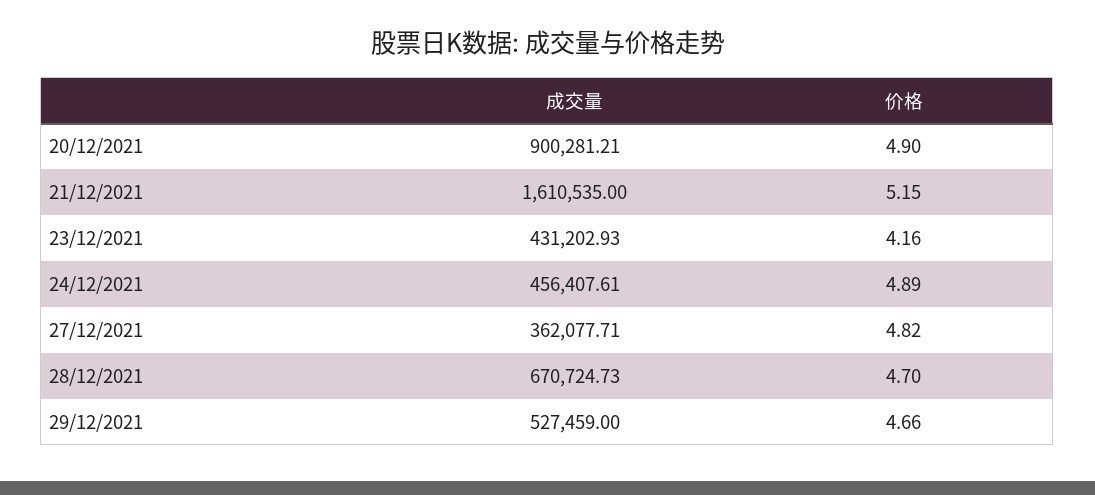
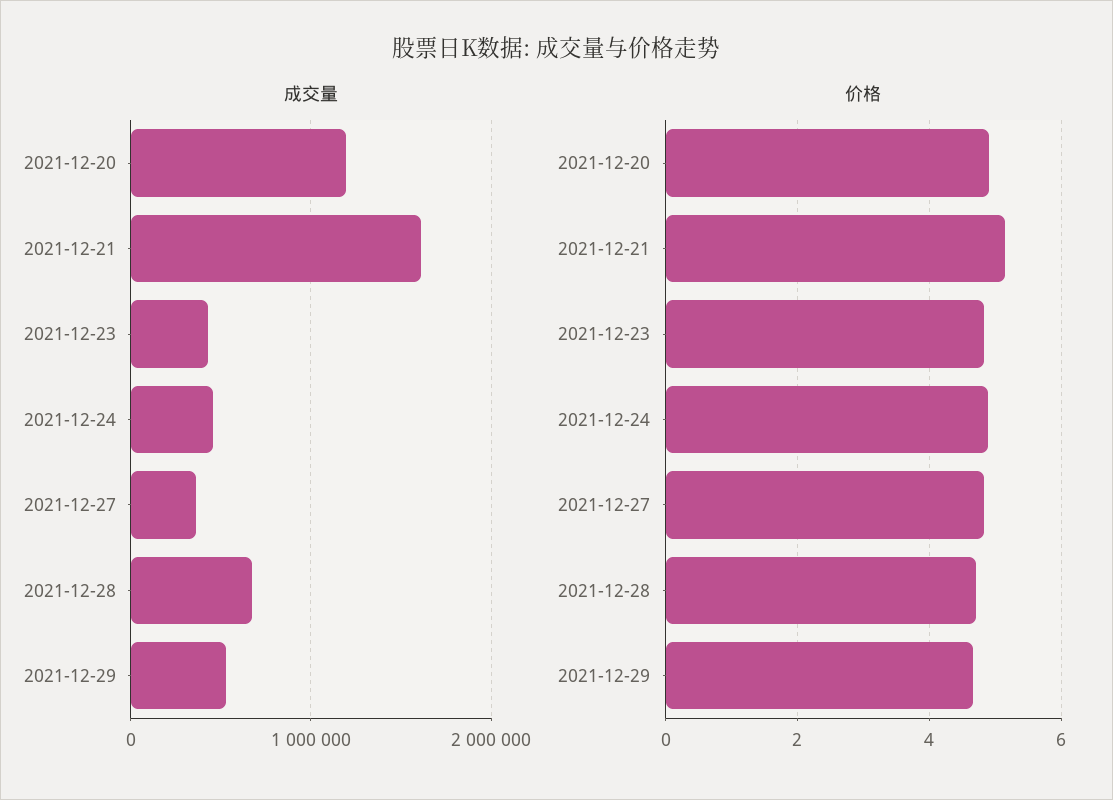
  {
    "成交量": {
-     "20/12/2021": 900281.21,
+     "20/12/2021": 1200000,
      "21/12/2021": 1610535,
      "23/12/2021": 431202.93,
      "24/12/2021": 456407.61,
      "27/12/2021": 362077.71,
      "28/12/2021": 670724.73,
      "29/12/2021": 527459
    },
    "价格": {
      "20/12/2021": 4.9,
      "21/12/2021": 5.15,
-     "23/12/2021": 4.16,
+     "23/12/2021": 4.8,
      "24/12/2021": 4.89,
      "27/12/2021": 4.82,
      "28/12/2021": 4.7,
      "29/12/2021": 4.66
    }
  }

